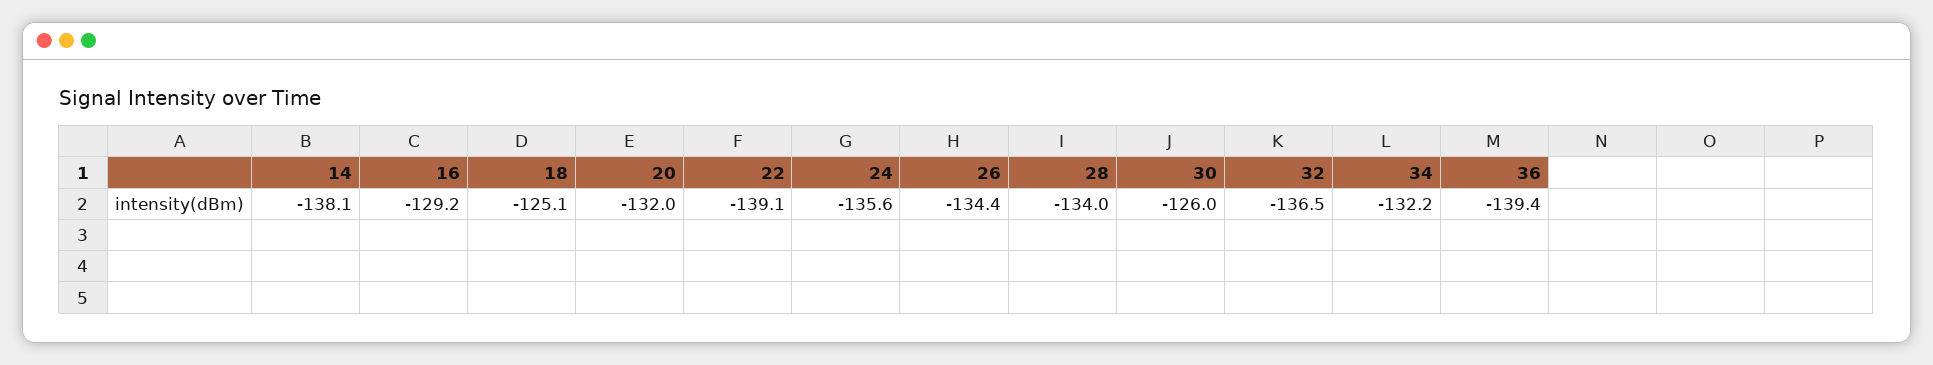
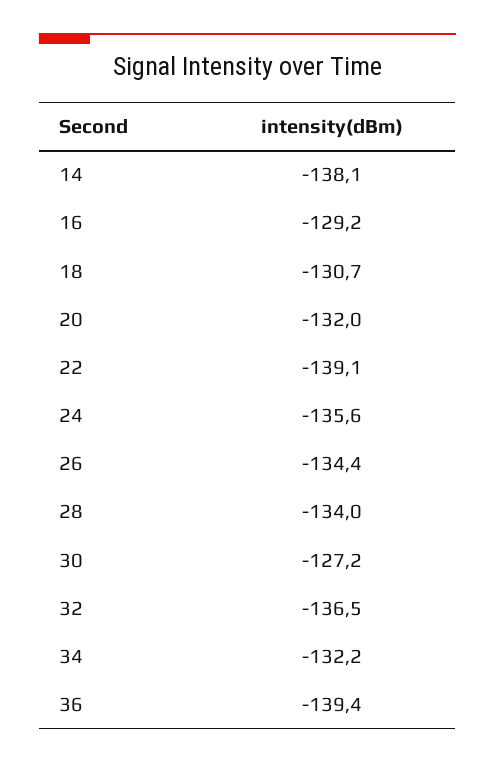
  {
    "14": -138.1,
    "16": -129.2,
-   "18": -125.1,
+   "18": -130.7,
    "20": -132,
    "22": -139.1,
    "24": -135.6,
    "26": -134.4,
    "28": -134,
-   "30": -126,
+   "30": -127.2,
    "32": -136.5,
    "34": -132.2,
    "36": -139.4
  }

